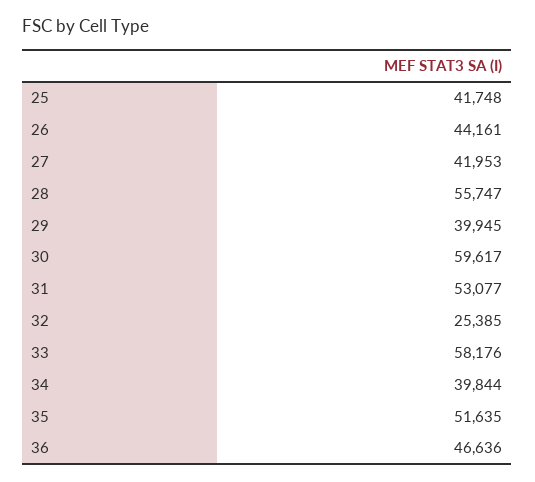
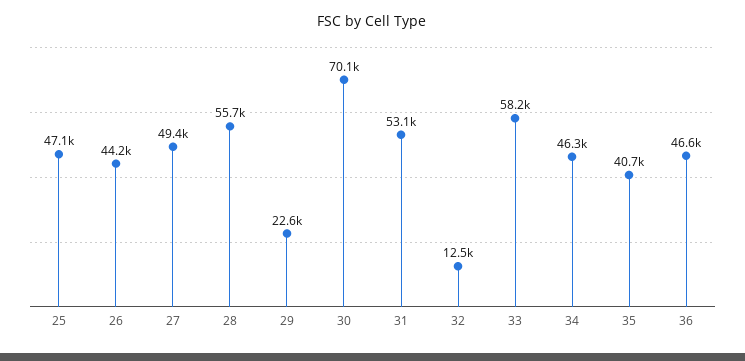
  {
-   "25": 41748,
+   "25": 47100,
    "26": 44161,
-   "27": 41953,
+   "27": 49400,
    "28": 55747,
-   "29": 39945,
+   "29": 22600,
-   "30": 59617,
+   "30": 70100,
    "31": 53077,
-   "32": 25385,
+   "32": 12500,
    "33": 58176,
-   "34": 39844,
+   "34": 46300,
-   "35": 51635,
+   "35": 40700,
    "36": 46636
  }

